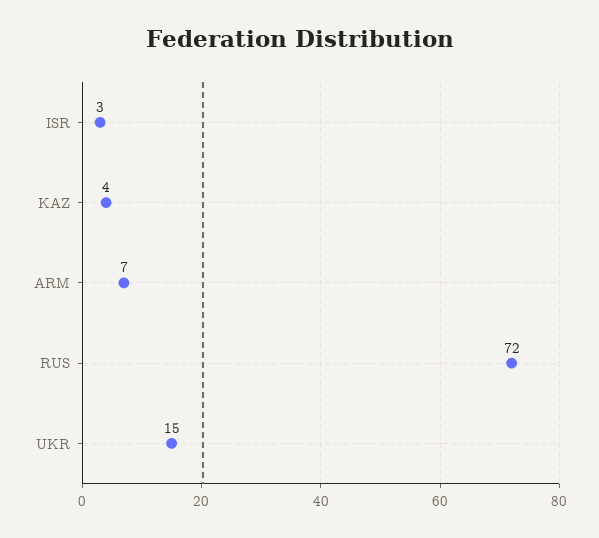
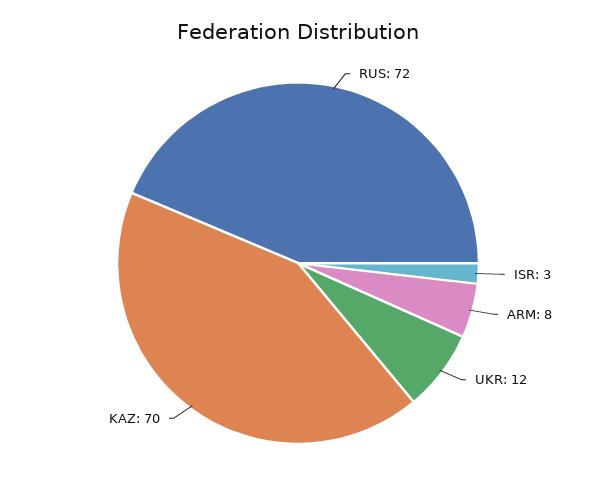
  {
    "ISR": 3,
-   "KAZ": 4,
+   "KAZ": 70,
-   "ARM": 7,
+   "ARM": 8,
    "RUS": 72,
-   "UKR": 15
+   "UKR": 12
  }

